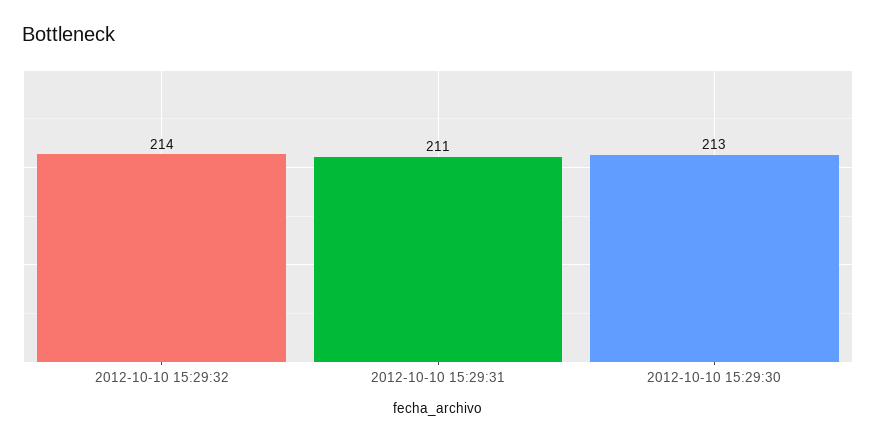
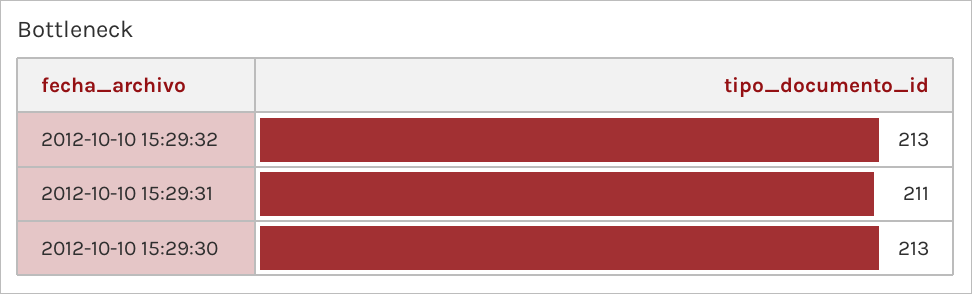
  {
-   "2012-10-10 15:29:32": 214,
+   "2012-10-10 15:29:32": 213,
    "2012-10-10 15:29:31": 211,
    "2012-10-10 15:29:30": 213
  }

